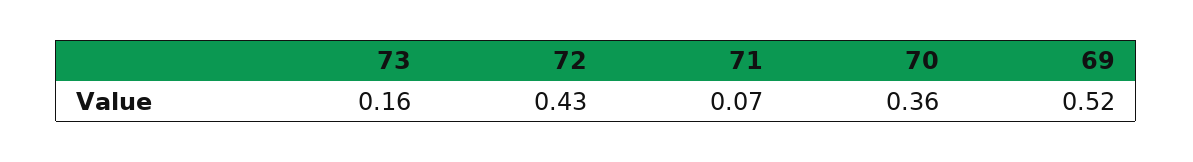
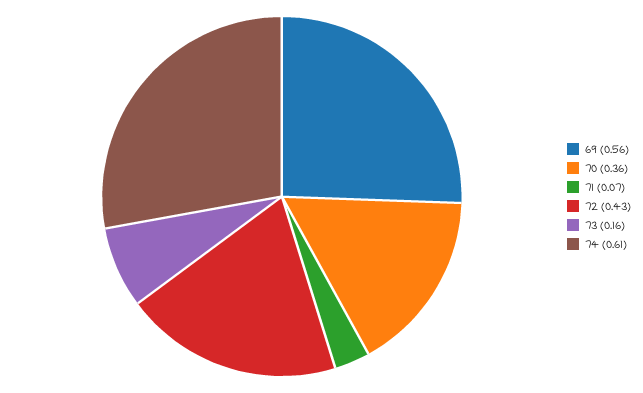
  {
    "73": 0.16,
    "72": 0.43,
    "71": 0.07,
    "70": 0.36,
-   "69": 0.52
+   "69": 0.56,
+   "74": 0.61
  }

